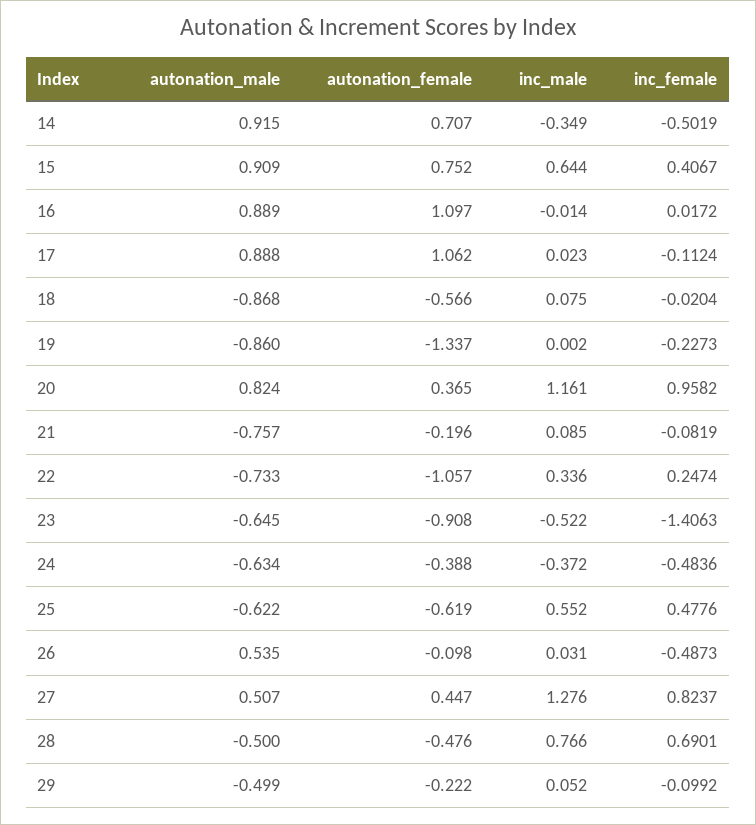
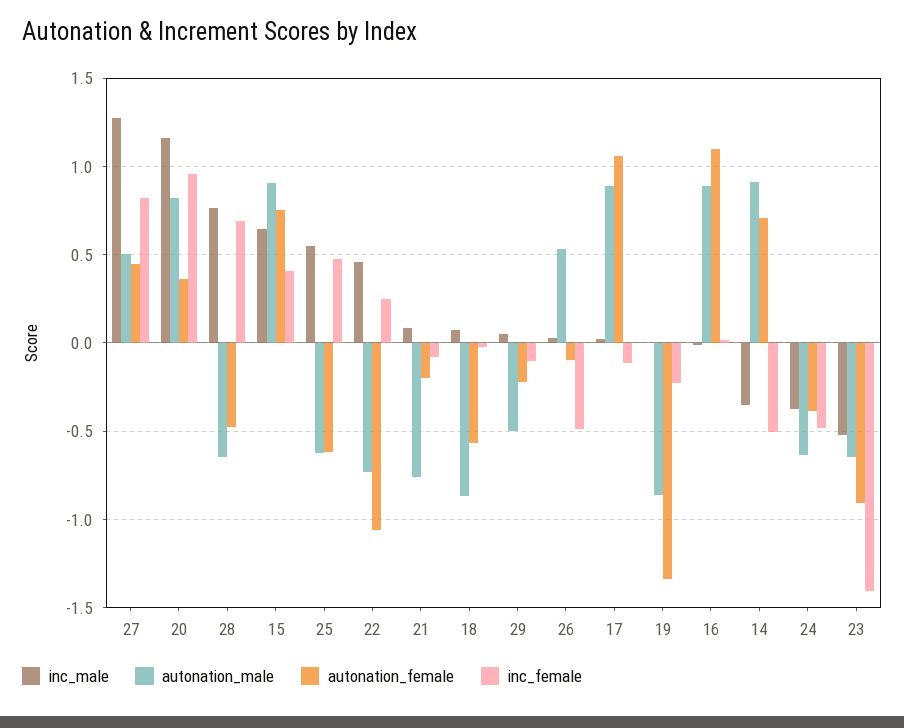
  {
    "autonation_male": {
      "14": 0.915,
      "15": 0.909,
      "16": 0.889,
      "17": 0.888,
      "18": -0.868,
      "19": -0.86,
      "20": 0.824,
      "21": -0.757,
      "22": -0.733,
      "23": -0.645,
      "24": -0.634,
      "25": -0.622,
      "26": 0.535,
      "27": 0.507,
-     "28": -0.5,
+     "28": -0.65,
      "29": -0.499
    },
    "autonation_female": {
      "14": 0.707,
      "15": 0.752,
      "16": 1.097,
      "17": 1.062,
      "18": -0.566,
      "19": -1.337,
      "20": 0.365,
      "21": -0.196,
      "22": -1.057,
      "23": -0.908,
      "24": -0.388,
      "25": -0.619,
      "26": -0.098,
      "27": 0.447,
      "28": -0.476,
      "29": -0.222
    },
    "inc_male": {
      "14": -0.349,
      "15": 0.644,
      "16": -0.014,
      "17": 0.023,
      "18": 0.075,
      "19": 0.002,
      "20": 1.161,
      "21": 0.085,
-     "22": 0.336,
+     "22": 0.45,
      "23": -0.522,
      "24": -0.372,
      "25": 0.552,
      "26": 0.031,
      "27": 1.276,
      "28": 0.766,
      "29": 0.052
    },
    "inc_female": {
      "14": -0.5019,
      "15": 0.4067,
      "16": 0.0172,
      "17": -0.1124,
      "18": -0.0204,
      "19": -0.2273,
      "20": 0.9582,
      "21": -0.0819,
      "22": 0.2474,
      "23": -1.4063,
      "24": -0.4836,
      "25": 0.4776,
      "26": -0.4873,
      "27": 0.8237,
      "28": 0.6901,
      "29": -0.0992
    }
  }

